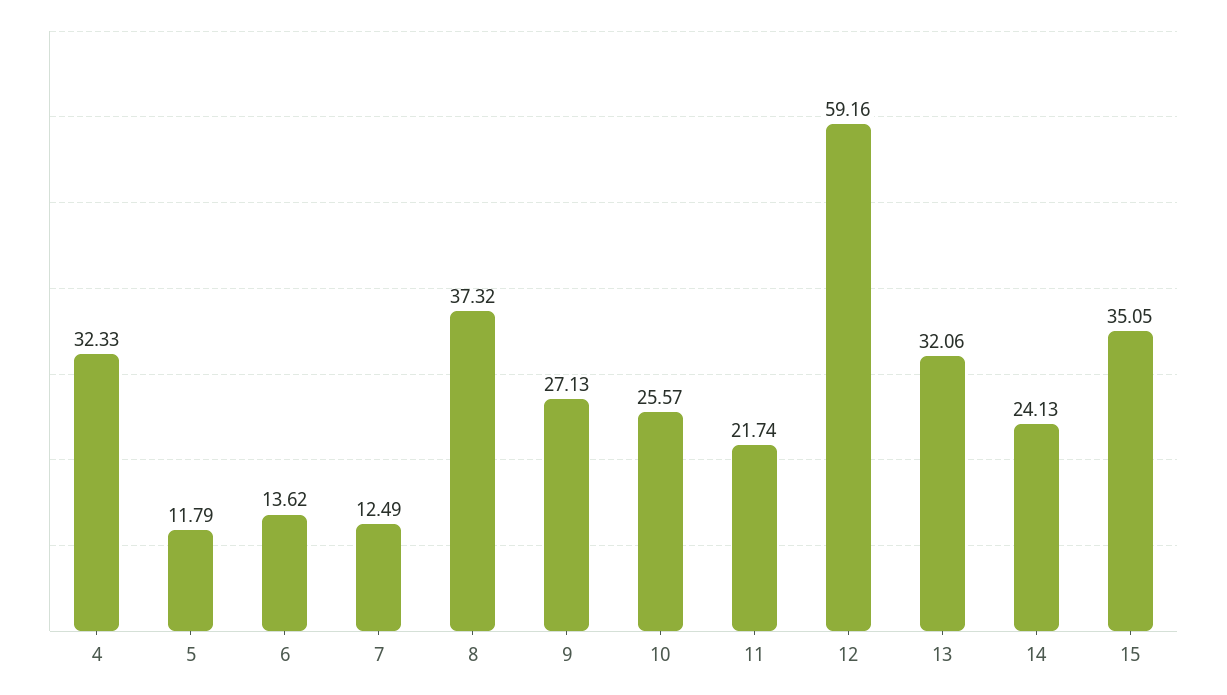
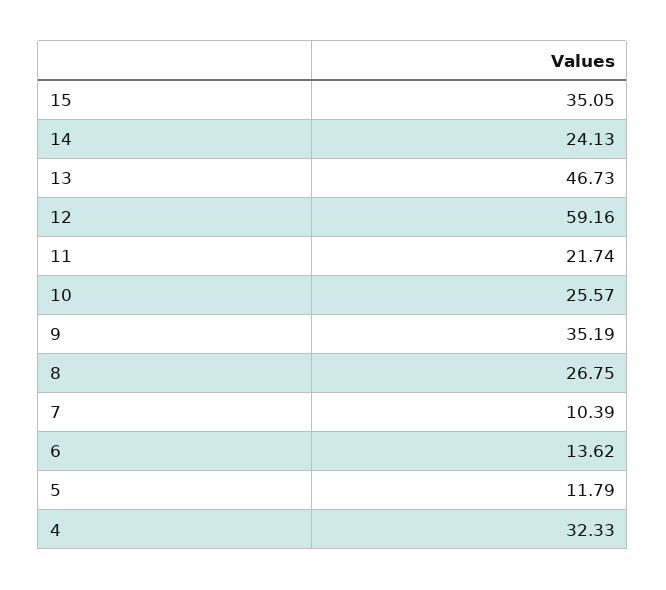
  {
    "4": 32.33,
    "5": 11.79,
    "6": 13.62,
-   "7": 12.49,
+   "7": 10.39,
-   "8": 37.32,
+   "8": 26.75,
-   "9": 27.13,
+   "9": 35.19,
    "10": 25.57,
    "11": 21.74,
    "12": 59.16,
-   "13": 32.06,
+   "13": 46.73,
    "14": 24.13,
    "15": 35.05
  }

